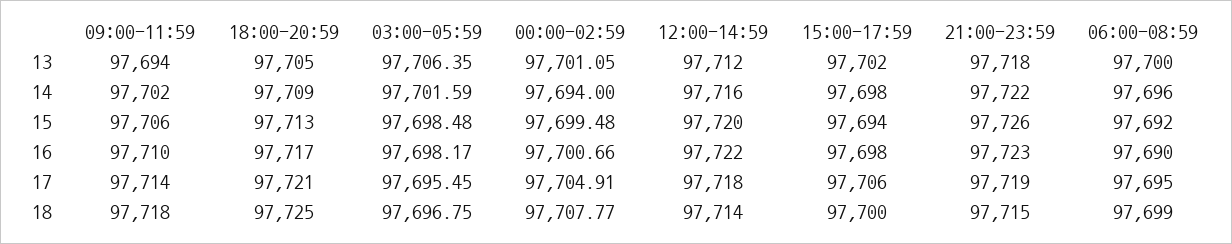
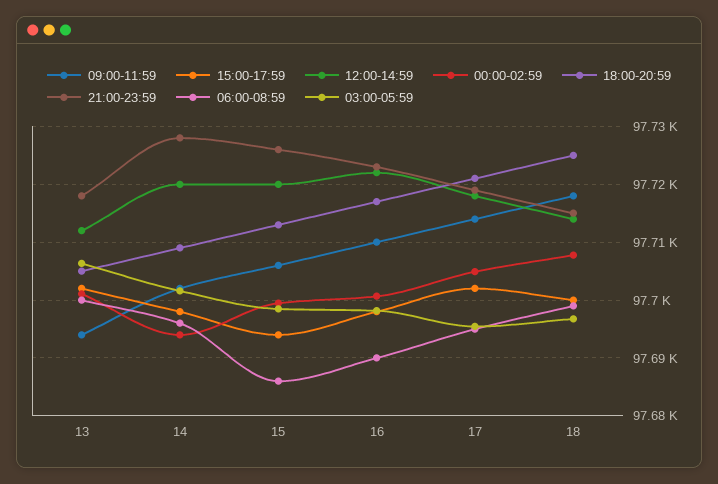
  {
    "09:00-11:59": {
      "13": 97694,
      "14": 97702,
      "15": 97706,
      "16": 97710,
      "17": 97714,
      "18": 97718
    },
    "18:00-20:59": {
      "13": 97705,
      "14": 97709,
      "15": 97713,
      "16": 97717,
      "17": 97721,
      "18": 97725
    },
    "03:00-05:59": {
      "13": 97706.35,
      "14": 97701.59,
      "15": 97698.48,
      "16": 97698.17,
      "17": 97695.45,
      "18": 97696.75
    },
    "00:00-02:59": {
      "13": 97701.05,
      "14": 97694,
      "15": 97699.48,
      "16": 97700.66,
      "17": 97704.91,
      "18": 97707.77
    },
    "12:00-14:59": {
      "13": 97712,
-     "14": 97716,
+     "14": 97720,
      "15": 97720,
      "16": 97722,
      "17": 97718,
      "18": 97714
    },
    "15:00-17:59": {
      "13": 97702,
      "14": 97698,
      "15": 97694,
      "16": 97698,
-     "17": 97706,
+     "17": 97702,
      "18": 97700
    },
    "21:00-23:59": {
      "13": 97718,
-     "14": 97722,
+     "14": 97728,
      "15": 97726,
      "16": 97723,
      "17": 97719,
      "18": 97715
    },
    "06:00-08:59": {
      "13": 97700,
      "14": 97696,
-     "15": 97692,
+     "15": 97686,
      "16": 97690,
      "17": 97695,
      "18": 97699
    }
  }

